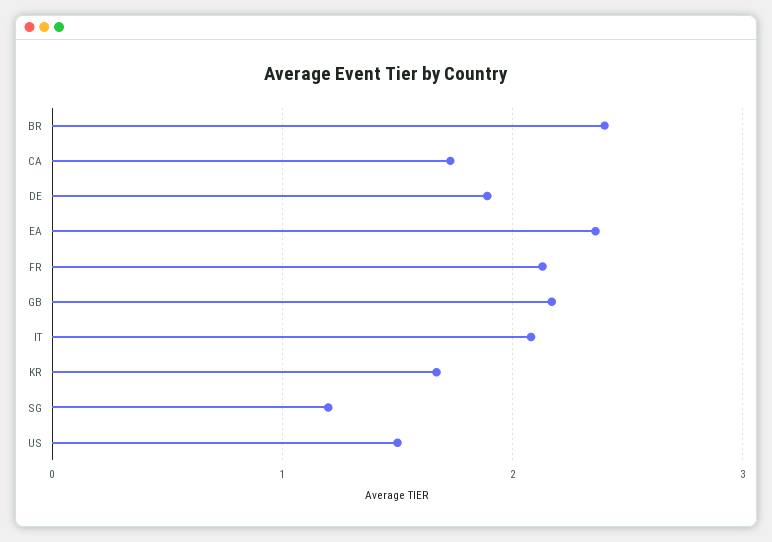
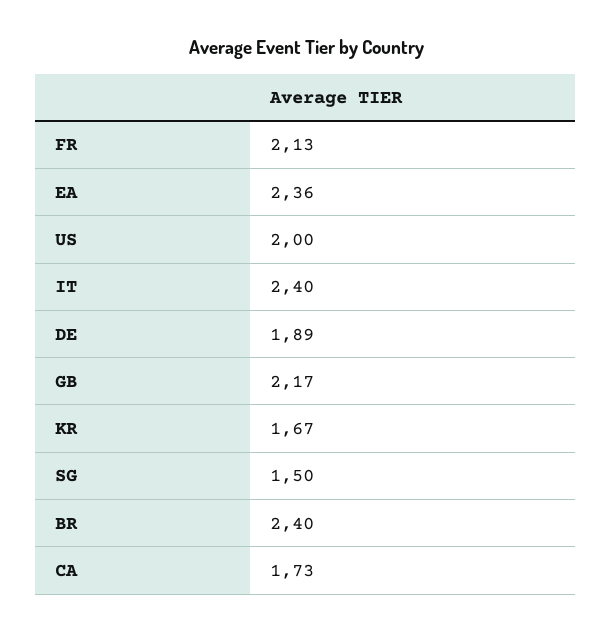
  {
    "BR": 2.4,
    "CA": 1.73,
    "DE": 1.89,
    "EA": 2.36,
    "FR": 2.13,
    "GB": 2.17,
-   "IT": 2.1,
+   "IT": 2.4,
    "KR": 1.67,
-   "SG": 1.2,
+   "SG": 1.5,
-   "US": 1.5
+   "US": 2
  }

